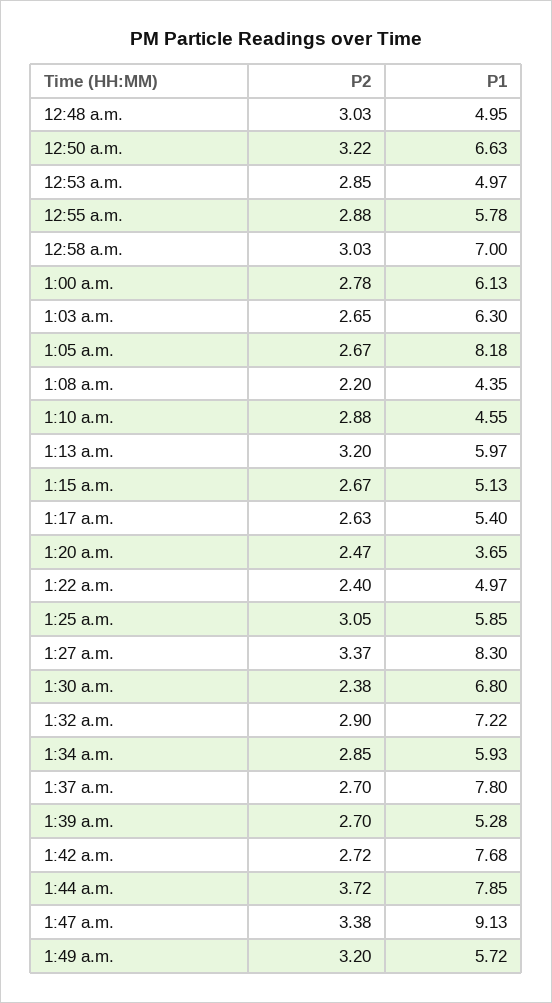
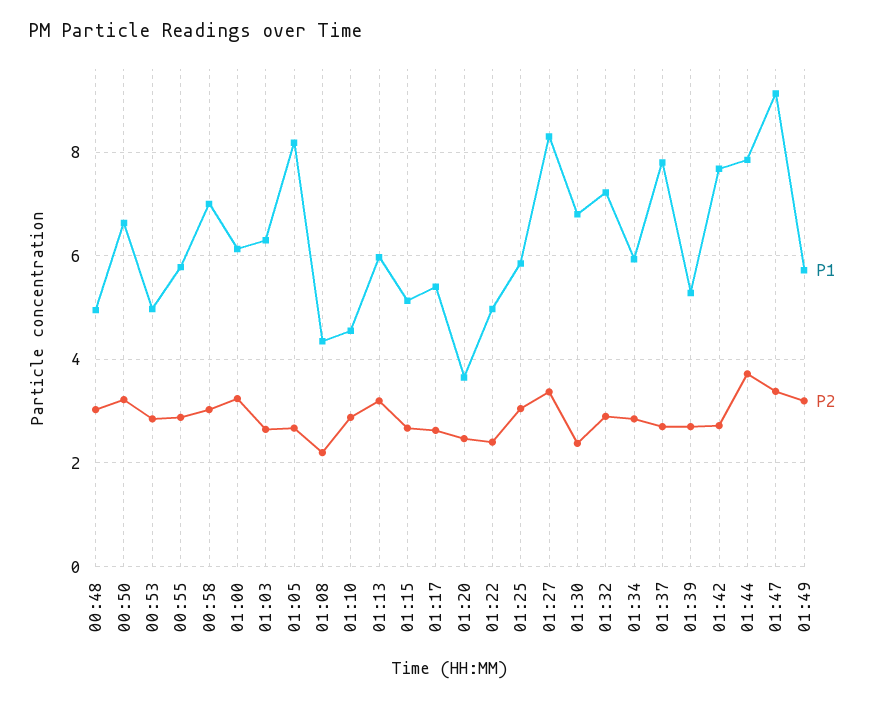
  {
    "P2": {
      "12:48 a.m.": 3.03,
      "12:50 a.m.": 3.22,
      "12:53 a.m.": 2.85,
      "12:55 a.m.": 2.88,
      "12:58 a.m.": 3.03,
-     "1:00 a.m.": 2.78,
+     "1:00 a.m.": 3.2,
      "1:03 a.m.": 2.65,
      "1:05 a.m.": 2.67,
      "1:08 a.m.": 2.2,
      "1:10 a.m.": 2.88,
      "1:13 a.m.": 3.2,
      "1:15 a.m.": 2.67,
      "1:17 a.m.": 2.63,
      "1:20 a.m.": 2.47,
      "1:22 a.m.": 2.4,
      "1:25 a.m.": 3.05,
      "1:27 a.m.": 3.37,
      "1:30 a.m.": 2.38,
      "1:32 a.m.": 2.9,
      "1:34 a.m.": 2.85,
      "1:37 a.m.": 2.7,
      "1:39 a.m.": 2.7,
      "1:42 a.m.": 2.72,
      "1:44 a.m.": 3.72,
      "1:47 a.m.": 3.38,
      "1:49 a.m.": 3.2
    },
    "P1": {
      "12:48 a.m.": 4.95,
      "12:50 a.m.": 6.63,
      "12:53 a.m.": 4.97,
      "12:55 a.m.": 5.78,
      "12:58 a.m.": 7,
      "1:00 a.m.": 6.13,
      "1:03 a.m.": 6.3,
      "1:05 a.m.": 8.18,
      "1:08 a.m.": 4.35,
      "1:10 a.m.": 4.55,
      "1:13 a.m.": 5.97,
      "1:15 a.m.": 5.13,
      "1:17 a.m.": 5.4,
      "1:20 a.m.": 3.65,
      "1:22 a.m.": 4.97,
      "1:25 a.m.": 5.85,
      "1:27 a.m.": 8.3,
      "1:30 a.m.": 6.8,
      "1:32 a.m.": 7.22,
      "1:34 a.m.": 5.93,
      "1:37 a.m.": 7.8,
      "1:39 a.m.": 5.28,
      "1:42 a.m.": 7.68,
      "1:44 a.m.": 7.85,
      "1:47 a.m.": 9.13,
      "1:49 a.m.": 5.72
    }
  }

